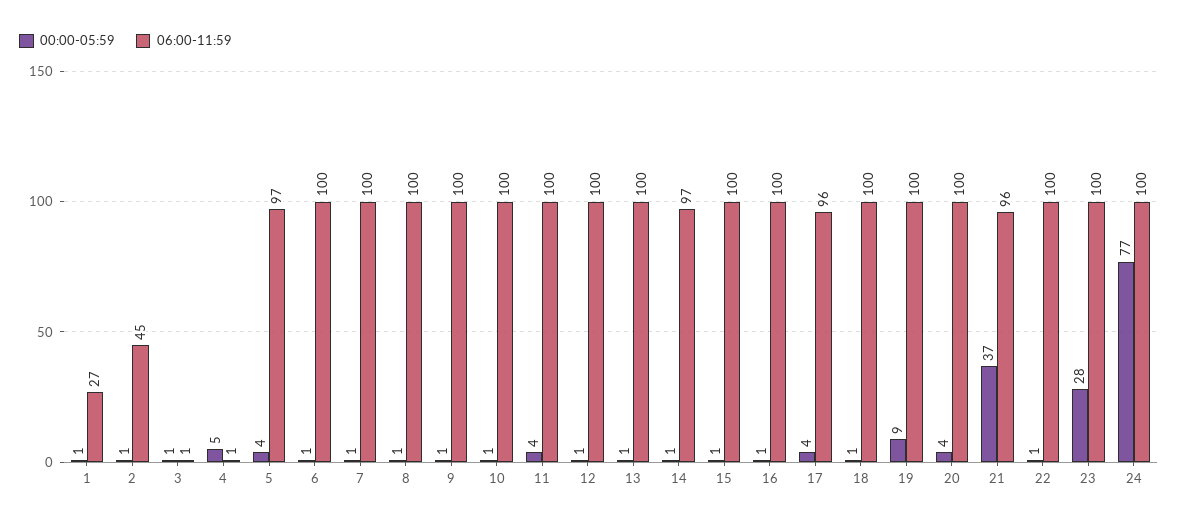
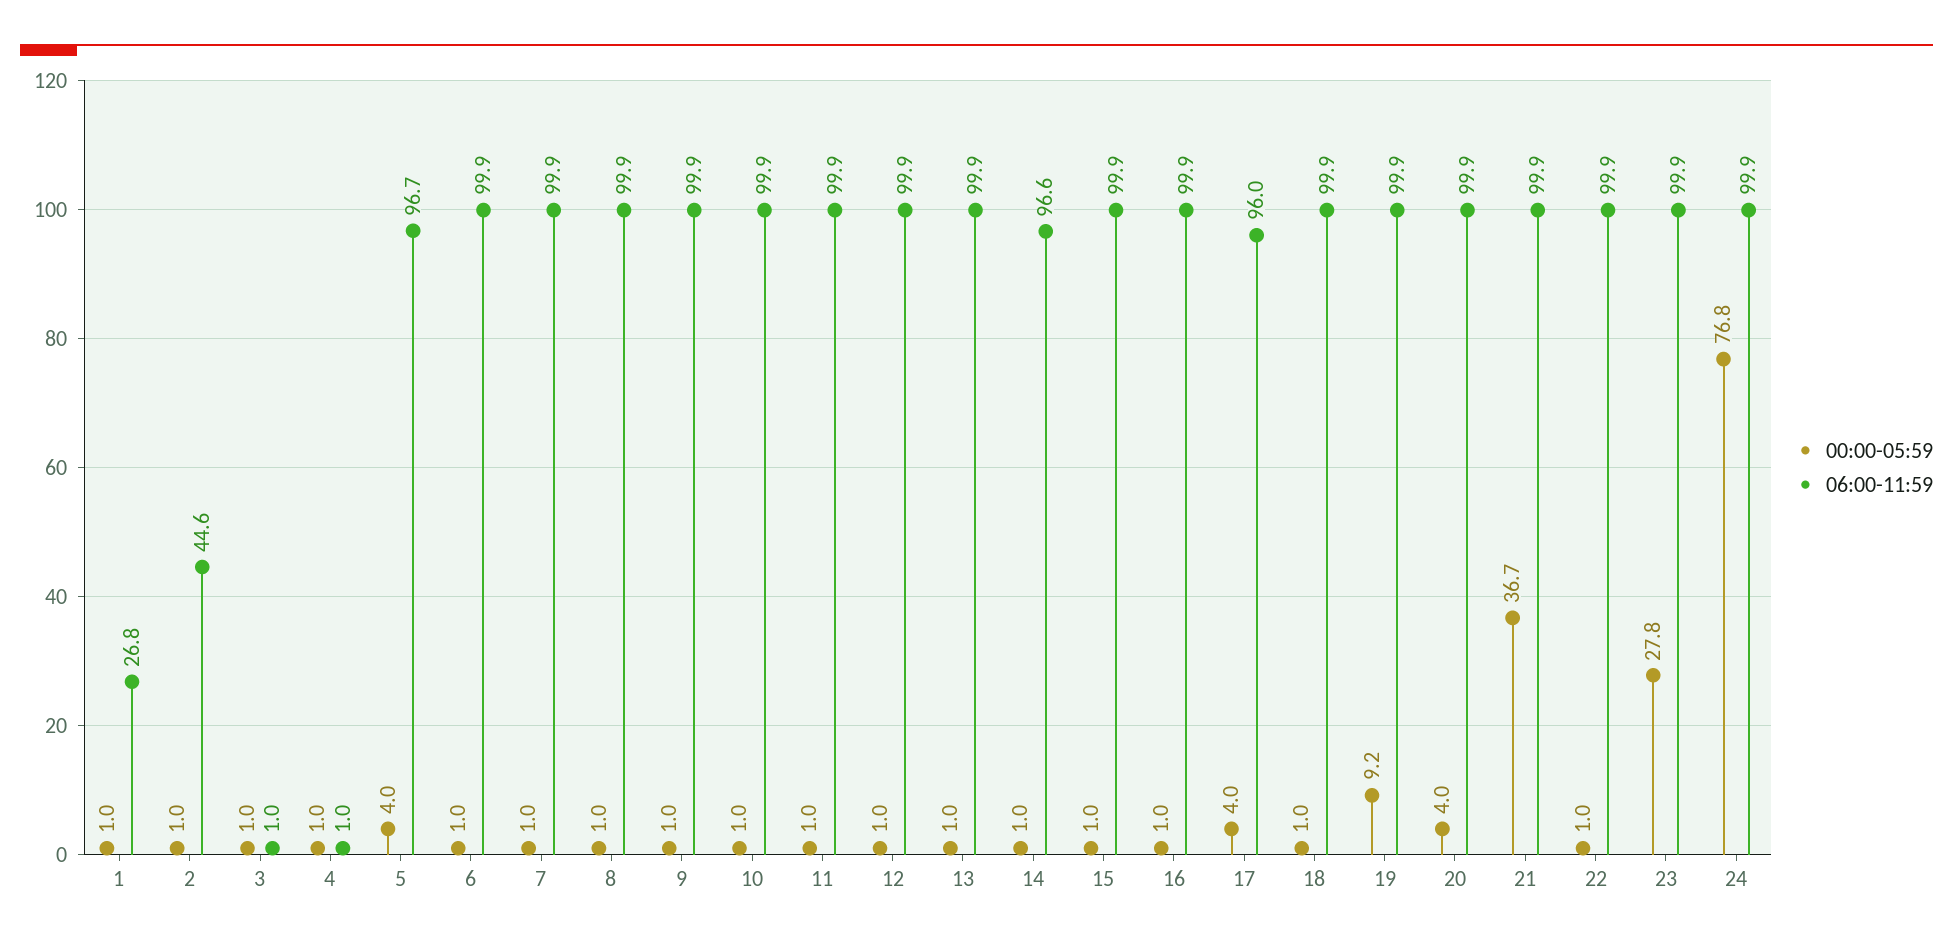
  {
    "00:00-05:59": {
      "1": 1,
      "2": 1,
      "3": 1,
-     "4": 5,
+     "4": 1,
      "5": 4,
      "6": 1,
      "7": 1,
      "8": 1,
      "9": 1,
      "10": 1,
-     "11": 4,
+     "11": 1,
      "12": 1,
      "13": 1,
      "14": 1,
      "15": 1,
      "16": 1,
      "17": 4,
      "18": 1,
      "19": 9.2,
      "20": 4,
      "21": 36.7,
      "22": 1,
      "23": 27.8,
      "24": 76.8
    },
    "06:00-11:59": {
      "1": 26.8,
      "2": 44.6,
      "3": 1,
      "4": 1,
      "5": 96.7,
      "6": 99.9,
      "7": 99.9,
      "8": 99.9,
      "9": 99.9,
      "10": 99.9,
      "11": 99.9,
      "12": 99.9,
      "13": 99.9,
      "14": 96.6,
      "15": 99.9,
      "16": 99.9,
      "17": 96,
      "18": 99.9,
      "19": 99.9,
      "20": 99.9,
-     "21": 96,
+     "21": 99.9,
      "22": 99.9,
      "23": 99.9,
      "24": 99.9
    }
  }

